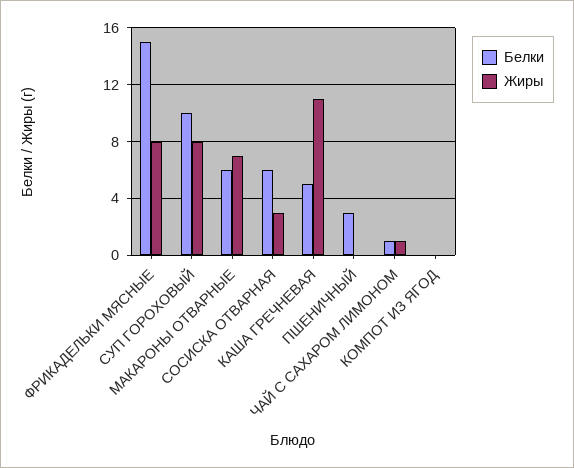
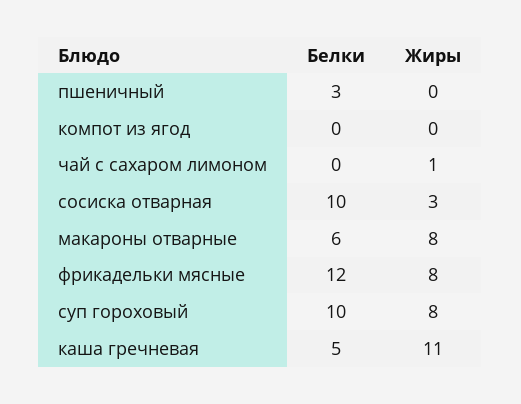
  {
    "Белки": {
-     "ФРИКАДЕЛЬКИ МЯСНЫЕ": 15,
+     "ФРИКАДЕЛЬКИ МЯСНЫЕ": 12,
      "СУП ГОРОХОВЫЙ": 10,
      "МАКАРОНЫ ОТВАРНЫЕ": 6,
-     "СОСИСКА ОТВАРНАЯ": 6,
+     "СОСИСКА ОТВАРНАЯ": 10,
      "КАША ГРЕЧНЕВАЯ": 5,
      "ПШЕНИЧНЫЙ": 3,
-     "ЧАЙ С САХАРОМ ЛИМОНОМ": 1,
+     "ЧАЙ С САХАРОМ ЛИМОНОМ": 0,
      "КОМПОТ ИЗ ЯГОД": 0
    },
    "Жиры": {
      "ФРИКАДЕЛЬКИ МЯСНЫЕ": 8,
      "СУП ГОРОХОВЫЙ": 8,
-     "МАКАРОНЫ ОТВАРНЫЕ": 7,
+     "МАКАРОНЫ ОТВАРНЫЕ": 8,
      "СОСИСКА ОТВАРНАЯ": 3,
      "КАША ГРЕЧНЕВАЯ": 11,
      "ПШЕНИЧНЫЙ": 0,
      "ЧАЙ С САХАРОМ ЛИМОНОМ": 1,
      "КОМПОТ ИЗ ЯГОД": 0
    }
  }

